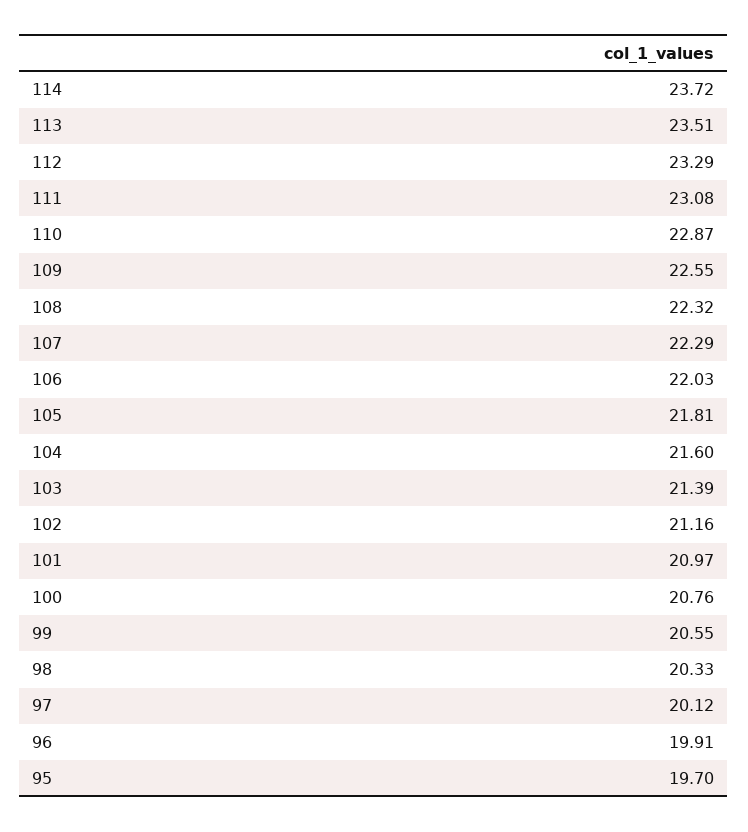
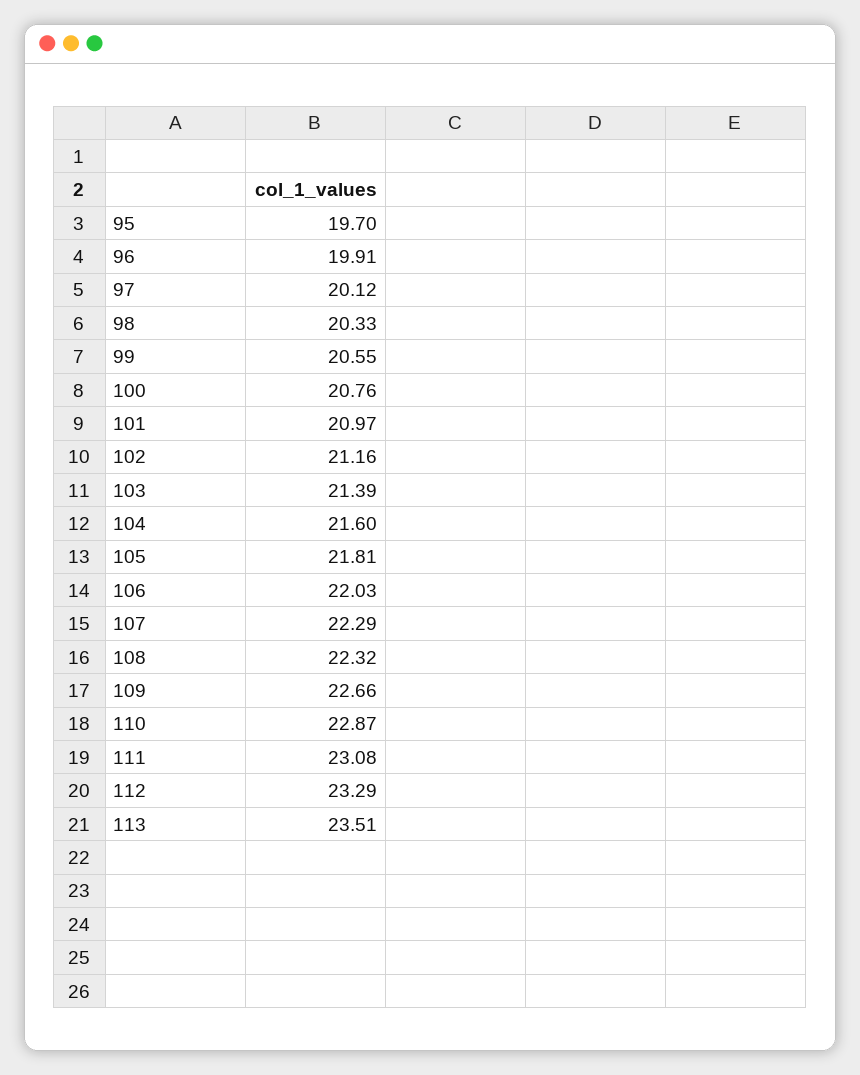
  {
-   "114": 23.72,
    "113": 23.51,
    "112": 23.29,
    "111": 23.08,
    "110": 22.87,
-   "109": 22.55,
+   "109": 22.66,
    "108": 22.32,
    "107": 22.29,
    "106": 22.03,
    "105": 21.81,
    "104": 21.6,
    "103": 21.39,
    "102": 21.16,
    "101": 20.97,
    "100": 20.76,
    "99": 20.55,
    "98": 20.33,
    "97": 20.12,
    "96": 19.91,
    "95": 19.7
  }

